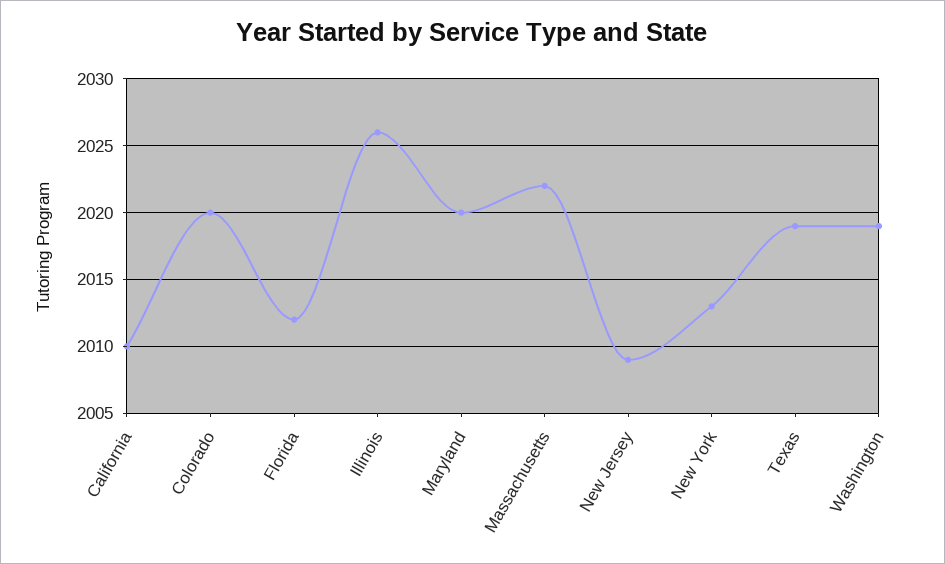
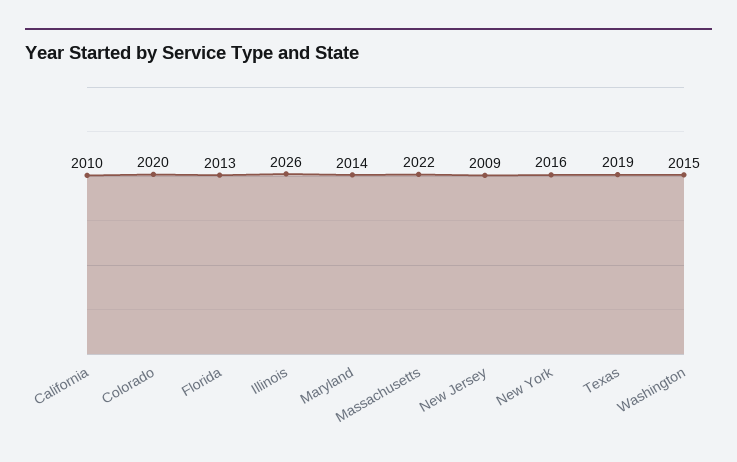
  {
    "California": 2010,
    "Colorado": 2020,
-   "Florida": 2012,
+   "Florida": 2013,
    "Illinois": 2026,
-   "Maryland": 2020,
+   "Maryland": 2014,
    "Massachusetts": 2022,
    "New Jersey": 2009,
-   "New York": 2013,
+   "New York": 2016,
    "Texas": 2019,
-   "Washington": 2019
+   "Washington": 2015
  }

